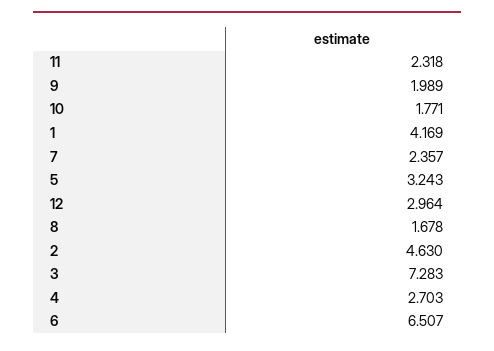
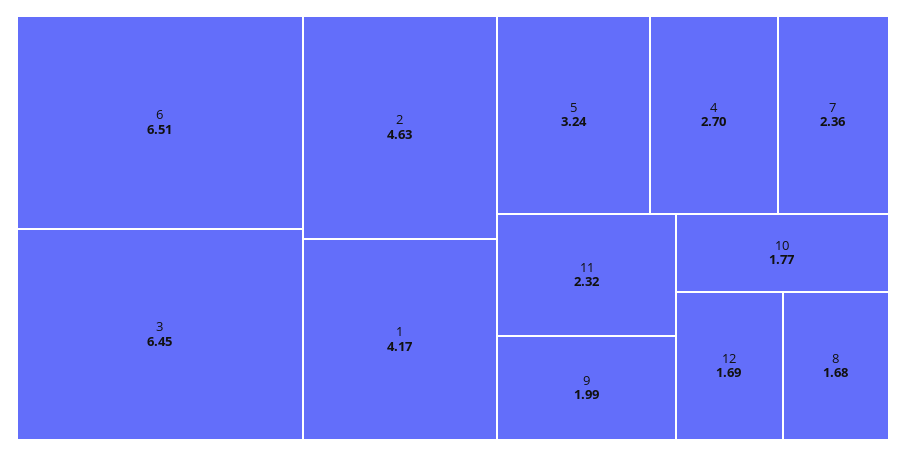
  {
    "11": 2.318,
    "9": 1.989,
    "10": 1.771,
    "1": 4.169,
    "7": 2.357,
    "5": 3.243,
-   "12": 2.964,
+   "12": 1.69,
    "8": 1.678,
    "2": 4.63,
-   "3": 7.283,
+   "3": 6.45,
    "4": 2.703,
    "6": 6.507
  }

